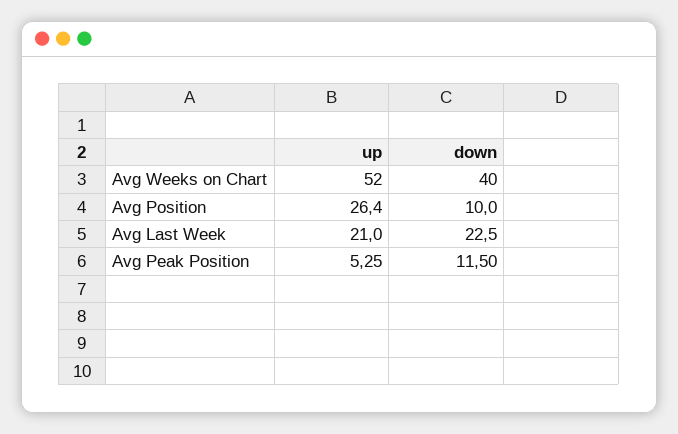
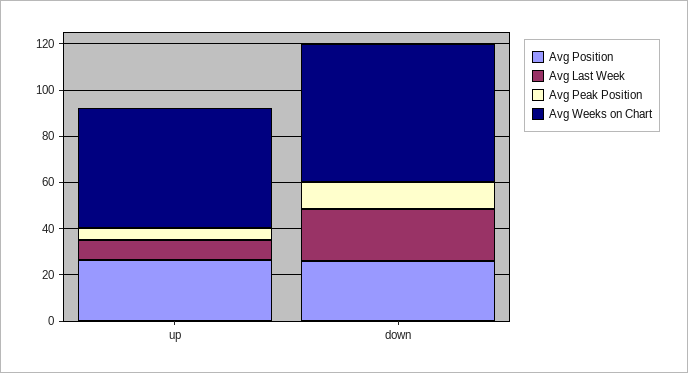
  {
    "Avg Weeks on Chart": {
      "up": 52,
-     "down": 40
+     "down": 60
    },
    "Avg Position": {
      "up": 26.4,
-     "down": 10
+     "down": 25
    },
    "Avg Last Week": {
-     "up": 21,
+     "up": 10,
      "down": 22.5
    },
    "Avg Peak Position": {
      "up": 5.25,
      "down": 11.5
    }
  }

